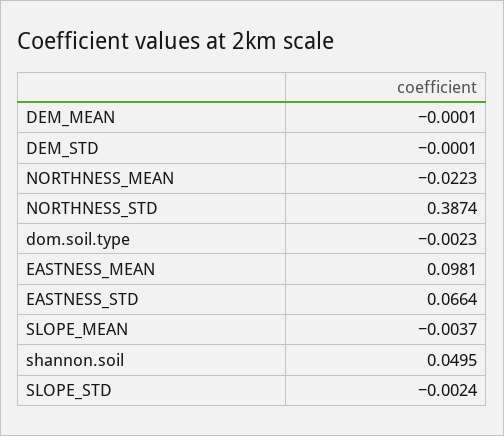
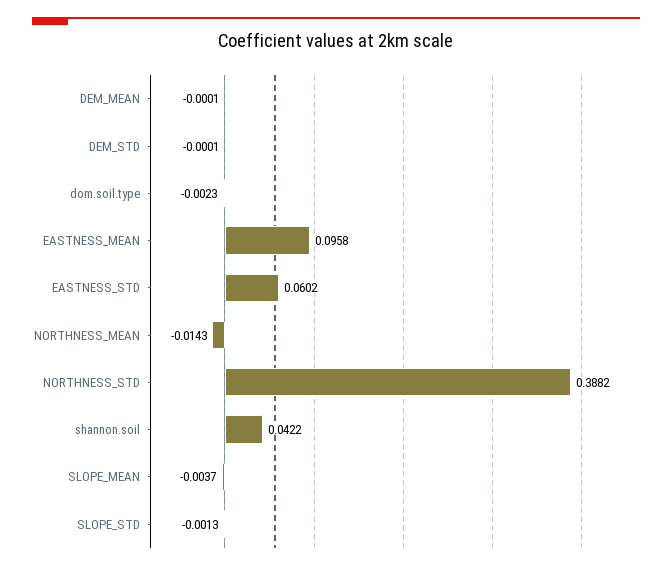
  {
    "DEM_MEAN": -0.0001,
    "DEM_STD": -0.0001,
-   "NORTHNESS_MEAN": -0.0223,
+   "NORTHNESS_MEAN": -0.0143,
-   "NORTHNESS_STD": 0.3874,
+   "NORTHNESS_STD": 0.3882,
    "dom.soil.type": -0.0023,
-   "EASTNESS_MEAN": 0.0981,
+   "EASTNESS_MEAN": 0.0958,
-   "EASTNESS_STD": 0.0664,
+   "EASTNESS_STD": 0.0602,
    "SLOPE_MEAN": -0.0037,
-   "shannon.soil": 0.0495,
+   "shannon.soil": 0.0422,
-   "SLOPE_STD": -0.0024
+   "SLOPE_STD": -0.0013
  }

